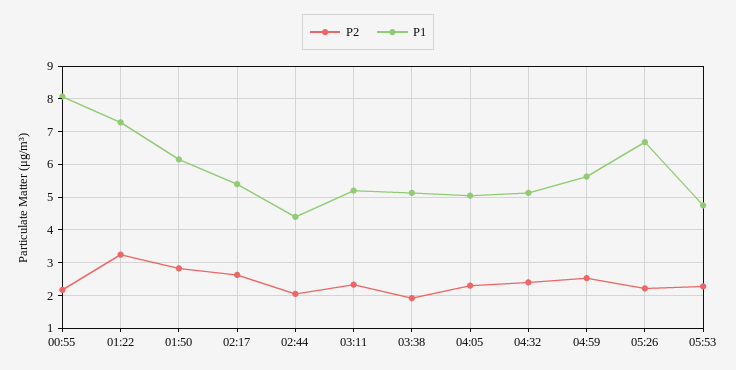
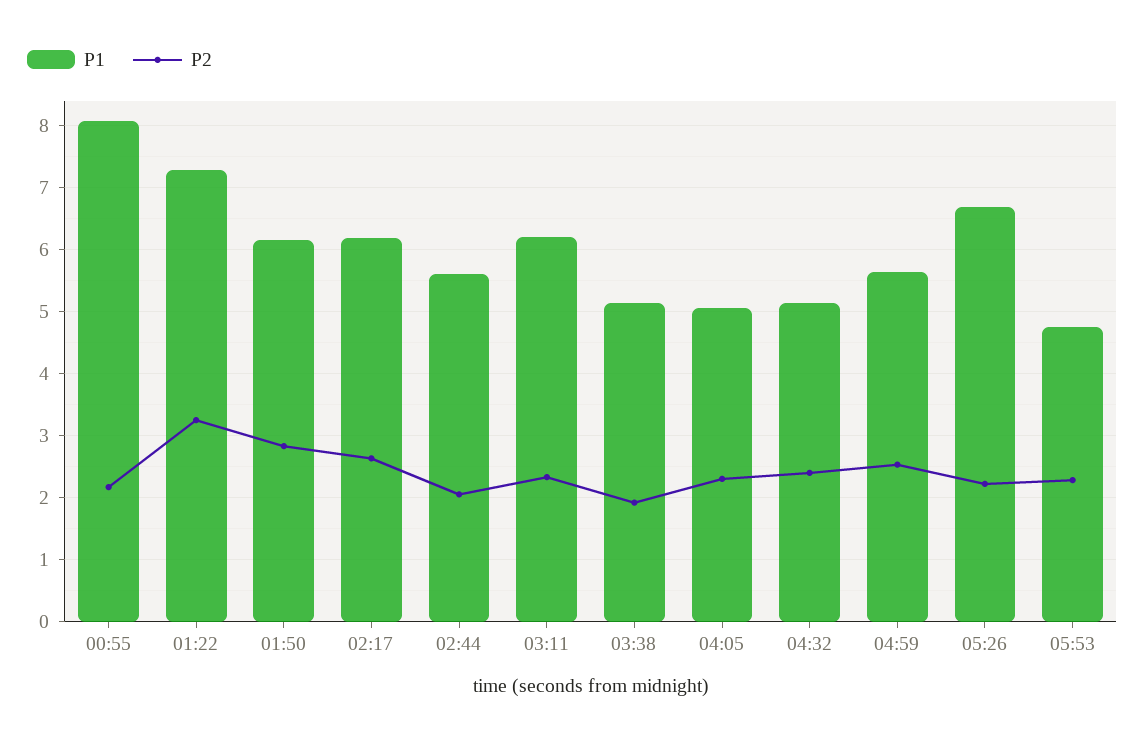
  {
    "P2": {
      "00:55": 2.2,
      "01:22": 3.3,
      "01:50": 2.8,
      "02:17": 2.6,
      "02:44": 2.1,
      "03:11": 2.3,
      "03:38": 1.9,
      "04:05": 2.3,
      "04:32": 2.4,
      "04:59": 2.5,
      "05:26": 2.2,
      "05:53": 2.3
    },
    "P1": {
      "00:55": 8.1,
      "01:22": 7.3,
      "01:50": 6.2,
-     "02:17": 5.4,
+     "02:17": 6.2,
-     "02:44": 4.4,
+     "02:44": 5.6,
-     "03:11": 5.2,
+     "03:11": 6.2,
      "03:38": 5.1,
      "04:05": 5.1,
      "04:32": 5.1,
      "04:59": 5.6,
      "05:26": 6.7,
      "05:53": 4.8
    }
  }

